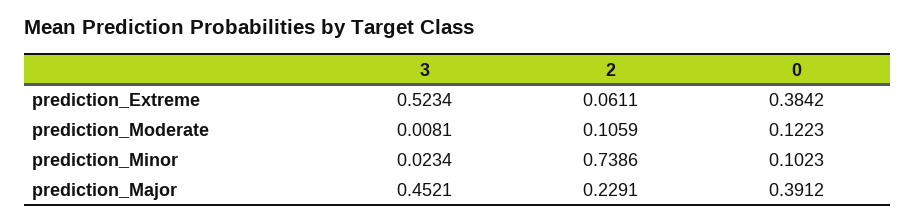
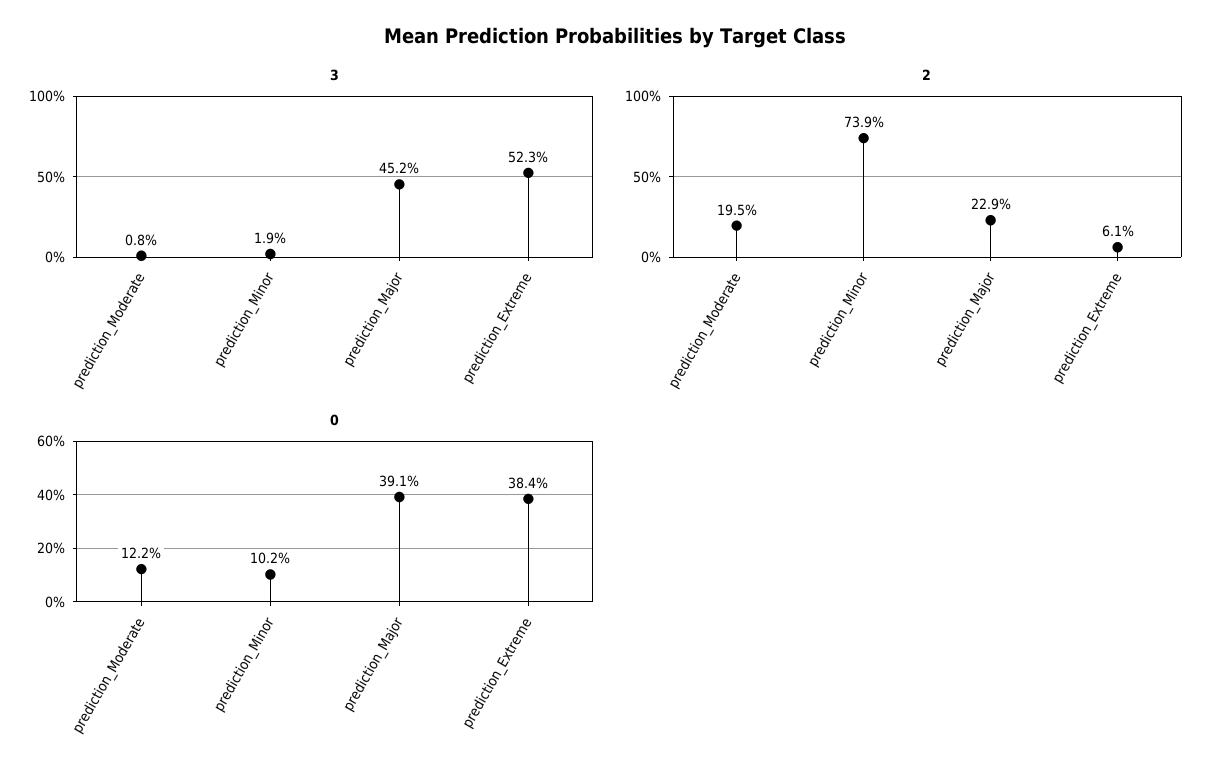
  {
    "3": {
      "prediction_Extreme": 0.5234,
      "prediction_Moderate": 0.0081,
-     "prediction_Minor": 0.0234,
+     "prediction_Minor": 0.019,
      "prediction_Major": 0.4521
    },
    "2": {
      "prediction_Extreme": 0.0611,
-     "prediction_Moderate": 0.1059,
+     "prediction_Moderate": 0.195,
      "prediction_Minor": 0.7386,
      "prediction_Major": 0.2291
    },
    "0": {
      "prediction_Extreme": 0.3842,
      "prediction_Moderate": 0.1223,
      "prediction_Minor": 0.1023,
      "prediction_Major": 0.3912
    }
  }

